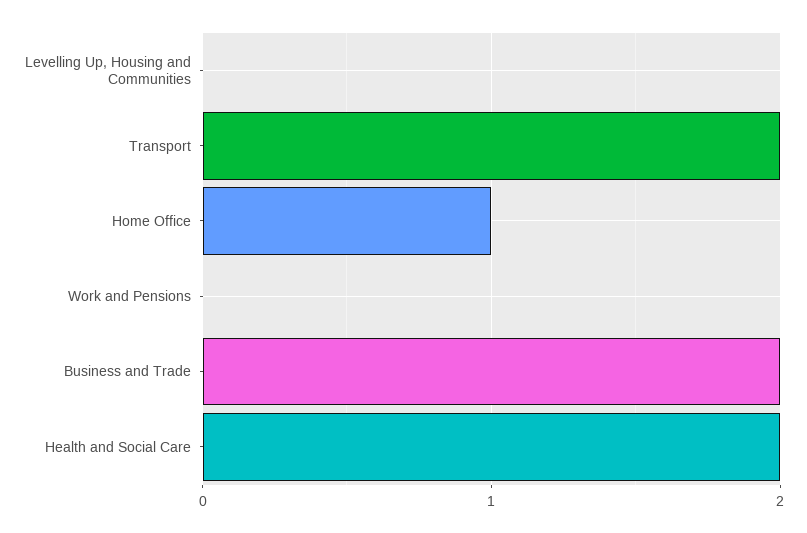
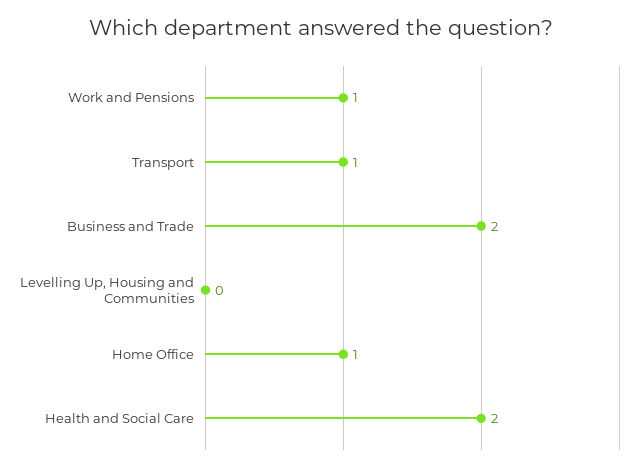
  {
    "Levelling Up, Housing and Communities": 0,
-   "Transport": 2,
+   "Transport": 1,
    "Home Office": 1,
-   "Work and Pensions": 0,
+   "Work and Pensions": 1,
    "Business and Trade": 2,
    "Health and Social Care": 2
  }

